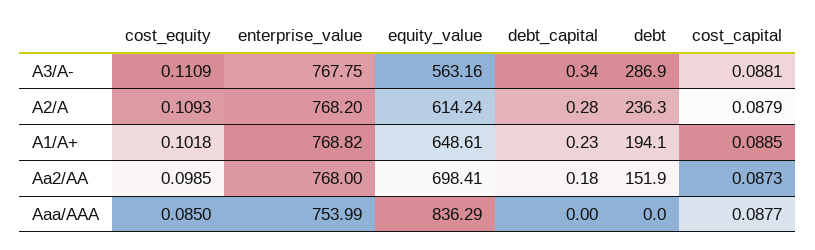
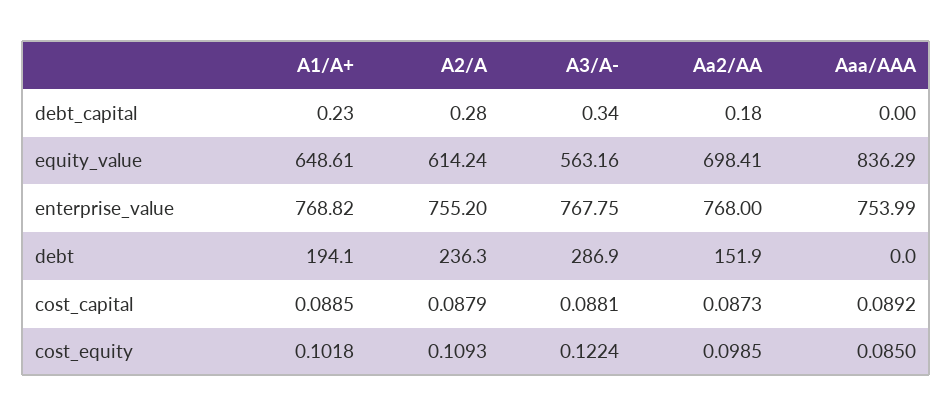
  {
    "cost_equity": {
-     "A3/A-": 0.1109,
+     "A3/A-": 0.1224,
      "A2/A": 0.1093,
      "A1/A+": 0.1018,
      "Aa2/AA": 0.0985,
      "Aaa/AAA": 0.085
    },
    "enterprise_value": {
      "A3/A-": 767.75,
-     "A2/A": 768.2,
+     "A2/A": 755.2,
      "A1/A+": 768.82,
      "Aa2/AA": 768,
      "Aaa/AAA": 753.99
    },
    "equity_value": {
      "A3/A-": 563.16,
      "A2/A": 614.24,
      "A1/A+": 648.61,
      "Aa2/AA": 698.41,
      "Aaa/AAA": 836.29
    },
    "debt_capital": {
      "A3/A-": 0.34,
      "A2/A": 0.28,
      "A1/A+": 0.23,
      "Aa2/AA": 0.18,
      "Aaa/AAA": 0
    },
    "debt": {
      "A3/A-": 286.9,
      "A2/A": 236.3,
      "A1/A+": 194.1,
      "Aa2/AA": 151.9,
      "Aaa/AAA": 0
    },
    "cost_capital": {
      "A3/A-": 0.0881,
      "A2/A": 0.0879,
      "A1/A+": 0.0885,
      "Aa2/AA": 0.0873,
-     "Aaa/AAA": 0.0877
+     "Aaa/AAA": 0.0892
    }
  }

